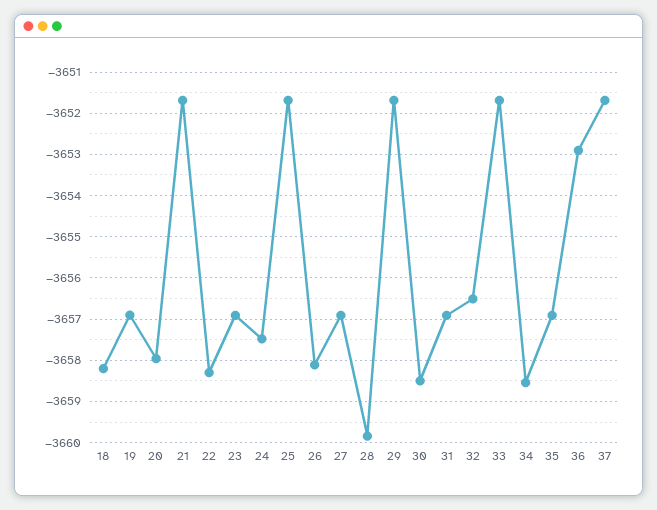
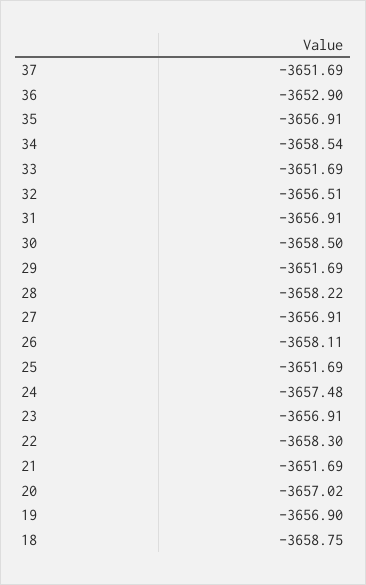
  {
-   "18": -3658.2,
+   "18": -3658.75,
    "19": -3656.9,
-   "20": -3658,
+   "20": -3657.02,
    "21": -3651.69,
    "22": -3658.3,
    "23": -3656.91,
    "24": -3657.48,
    "25": -3651.69,
    "26": -3658.11,
    "27": -3656.91,
-   "28": -3659.8,
+   "28": -3658.22,
    "29": -3651.69,
    "30": -3658.5,
    "31": -3656.91,
    "32": -3656.51,
    "33": -3651.69,
    "34": -3658.54,
    "35": -3656.91,
    "36": -3652.9,
    "37": -3651.69
  }

